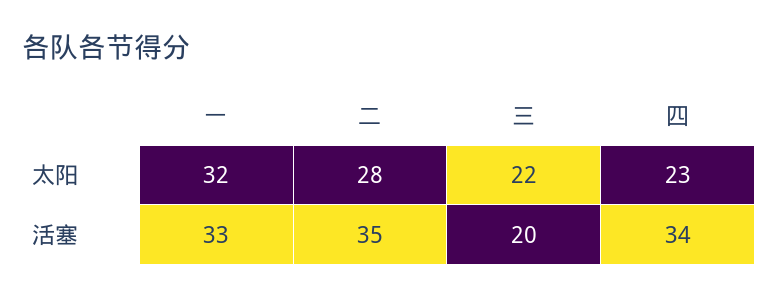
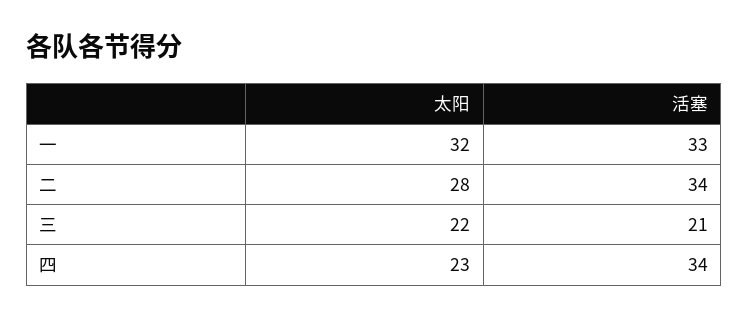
  {
    "一": {
      "太阳": 32,
      "活塞": 33
    },
    "二": {
      "太阳": 28,
-     "活塞": 35
+     "活塞": 34
    },
    "三": {
      "太阳": 22,
-     "活塞": 20
+     "活塞": 21
    },
    "四": {
      "太阳": 23,
      "活塞": 34
    }
  }

